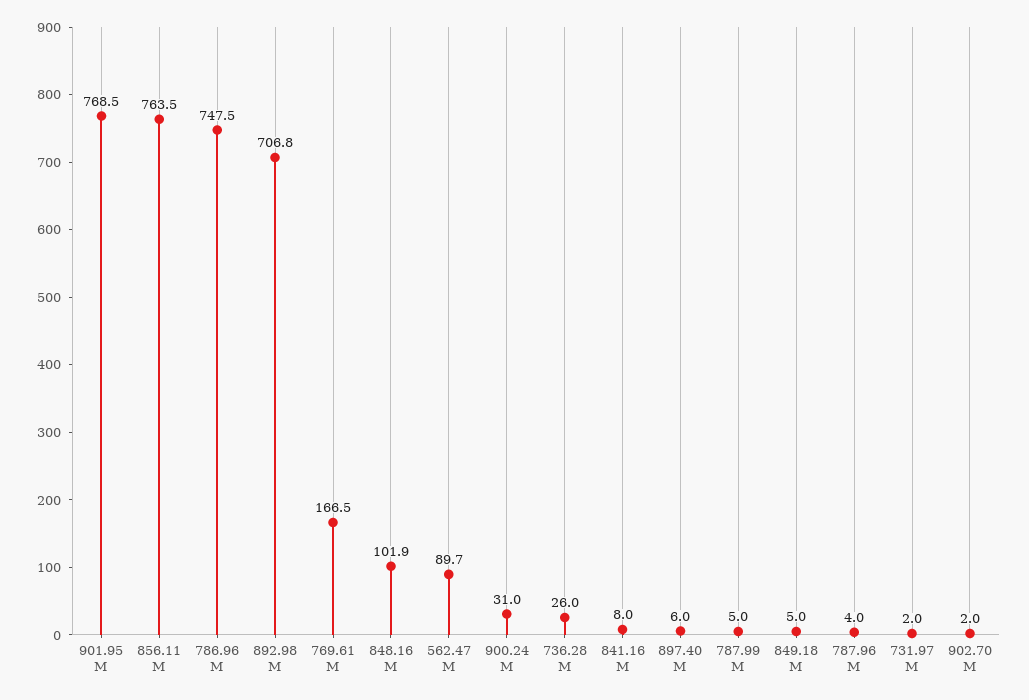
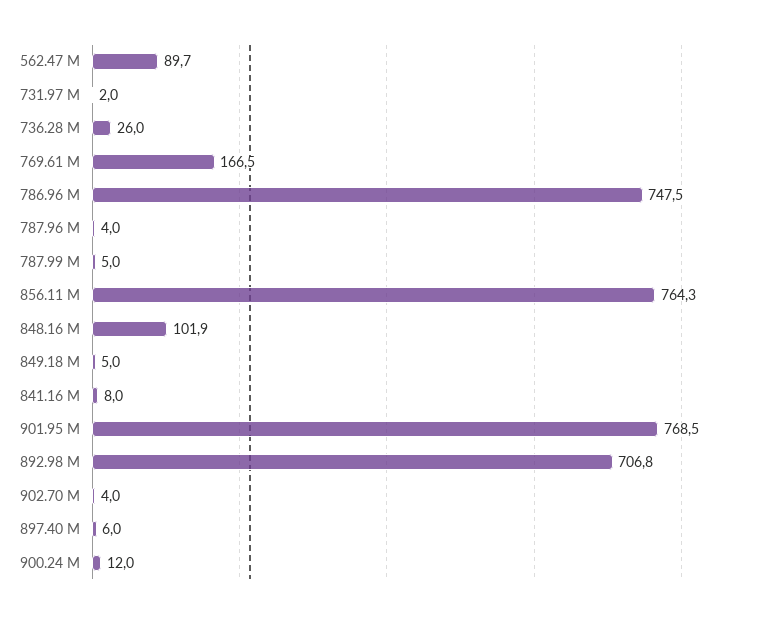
  {
    "901.95 M": 768.5,
-   "856.11 M": 763.5,
+   "856.11 M": 764.3,
    "786.96 M": 747.5,
    "892.98 M": 706.8,
    "769.61 M": 166.5,
    "848.16 M": 101.9,
    "562.47 M": 89.7,
-   "900.24 M": 31,
+   "900.24 M": 12,
    "736.28 M": 26,
    "841.16 M": 8,
    "897.40 M": 6,
    "787.99 M": 5,
    "849.18 M": 5,
    "787.96 M": 4,
    "731.97 M": 2,
-   "902.70 M": 2
+   "902.70 M": 4
  }

